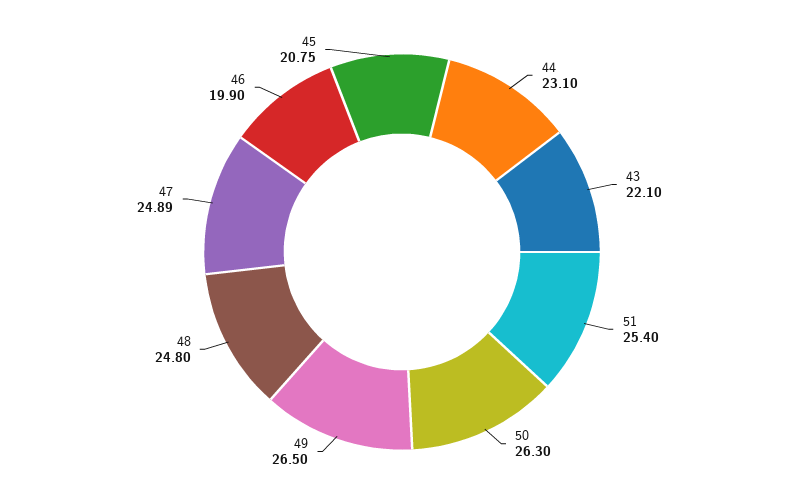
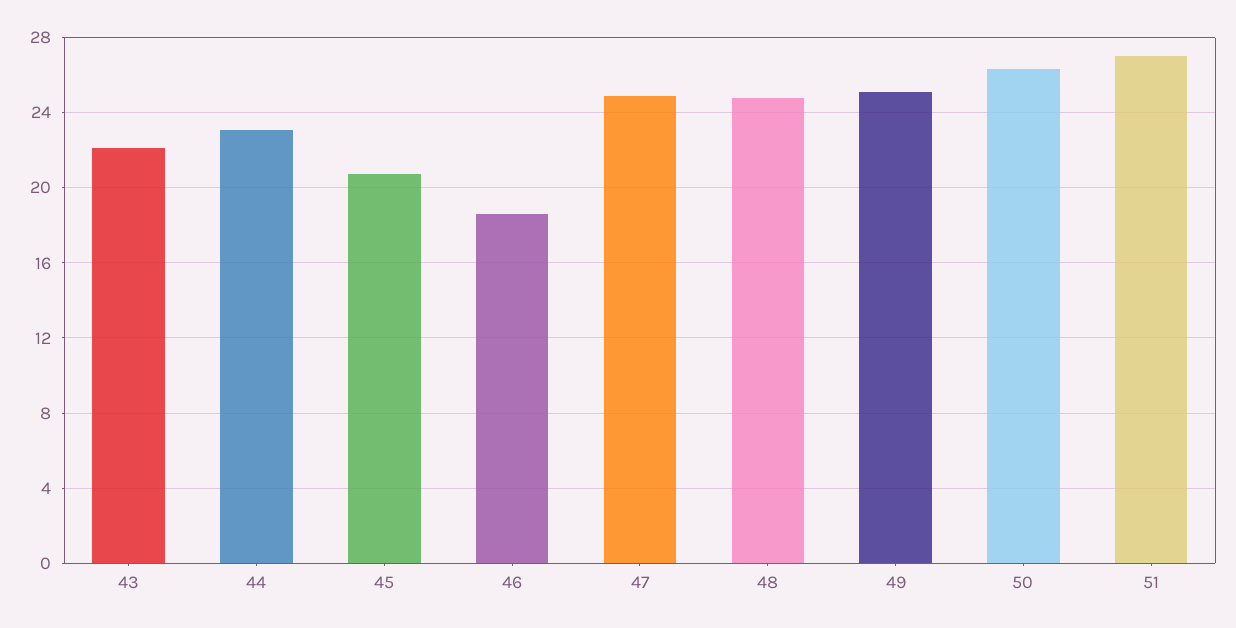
  {
    "44": 23.1,
    "43": 22.1,
-   "51": 25.4,
+   "51": 27,
    "50": 26.3,
-   "49": 26.5,
+   "49": 25,
    "48": 24.8,
    "47": 24.89,
-   "46": 19.9,
+   "46": 18.5,
    "45": 20.75
  }

